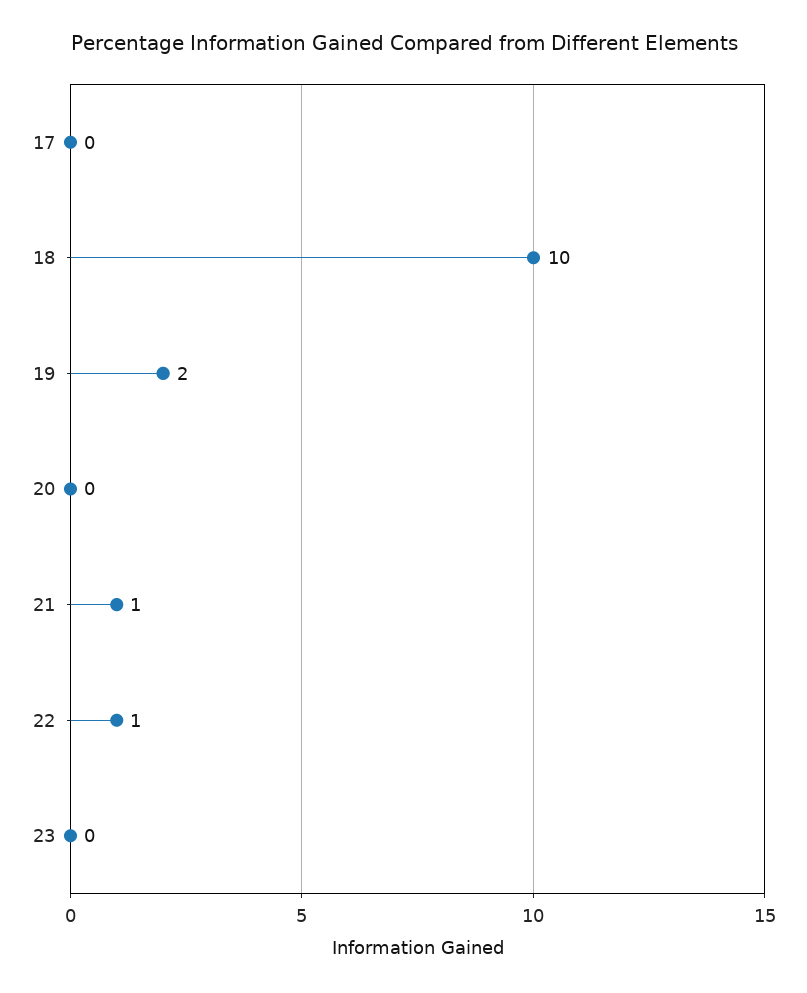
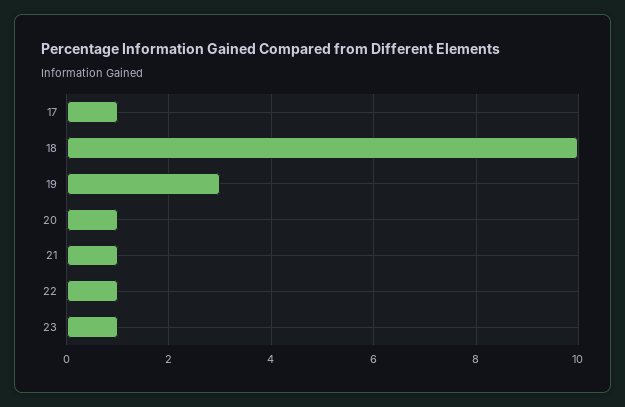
  {
-   "17": 0,
+   "17": 1,
    "18": 10,
-   "19": 2,
+   "19": 3,
-   "20": 0,
+   "20": 1,
    "21": 1,
    "22": 1,
-   "23": 0
+   "23": 1
  }

